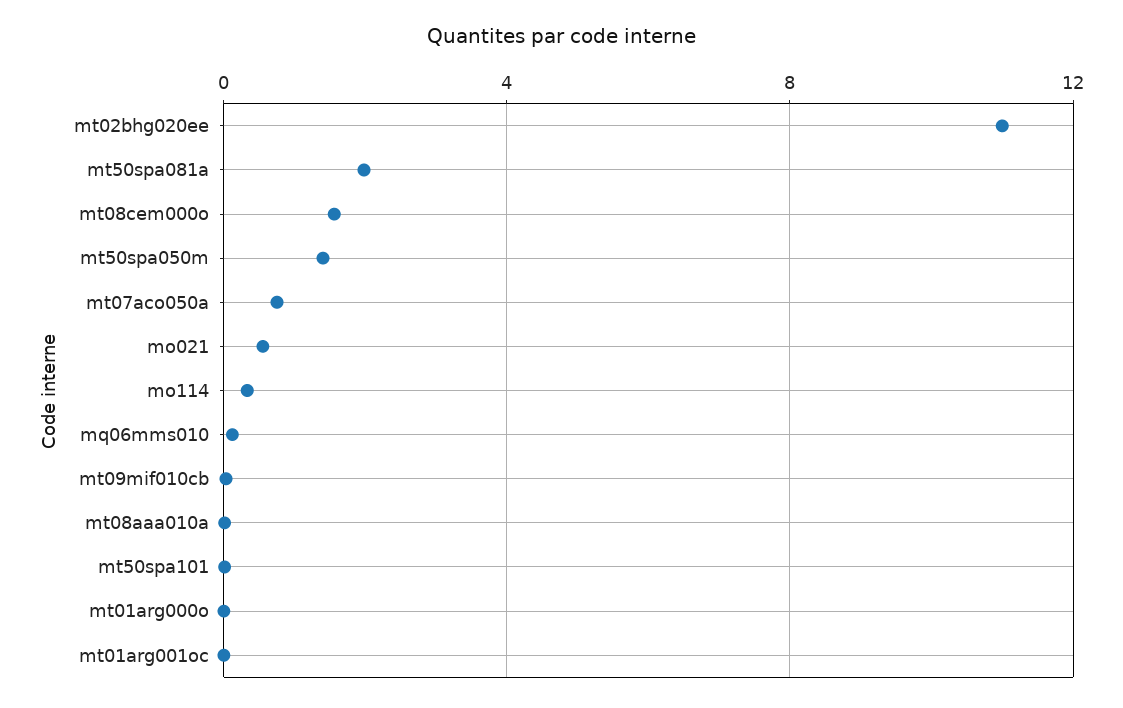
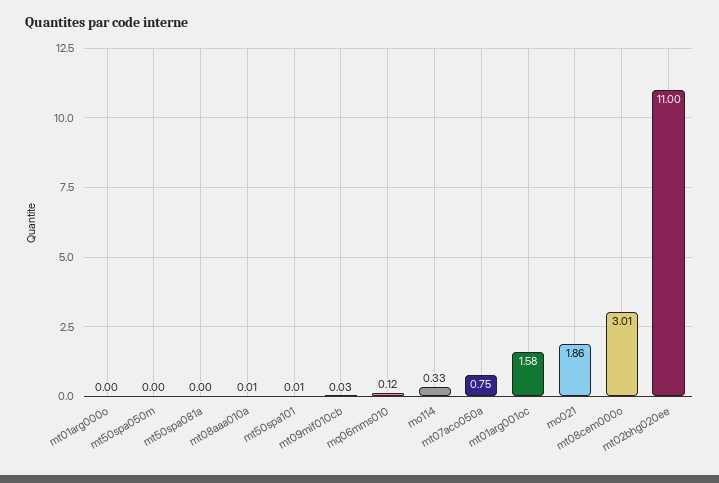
  {
    "mt02bhg020ee": 11,
-   "mt50spa081a": 2,
+   "mt50spa081a": 0,
-   "mt08cem000o": 1.5,
+   "mt08cem000o": 3.01,
-   "mt50spa050m": 1.5,
+   "mt50spa050m": 0,
    "mt07aco050a": 0.75,
-   "mo021": 0.5,
+   "mo021": 1.86,
    "mo114": 0.33,
    "mq06mms010": 0.12,
    "mt09mif010cb": 0.03,
    "mt08aaa010a": 0.01,
    "mt50spa101": 0.01,
    "mt01arg000o": 0,
-   "mt01arg001oc": 0
+   "mt01arg001oc": 1.58
  }

